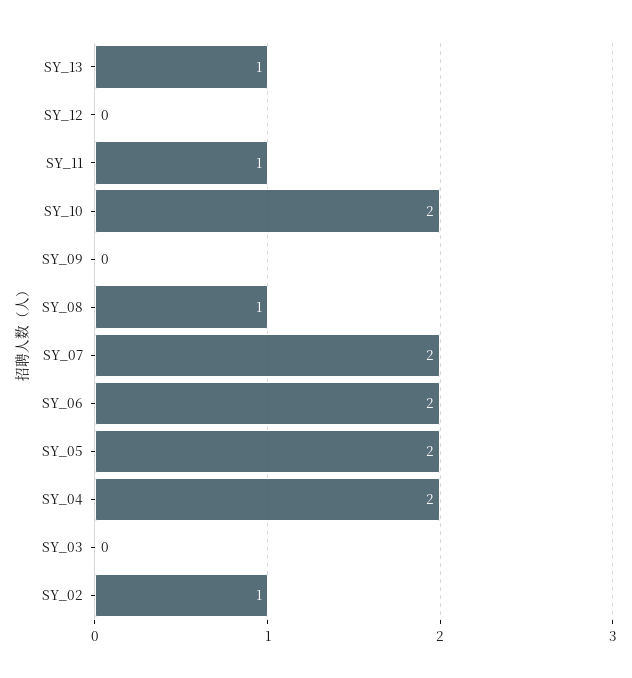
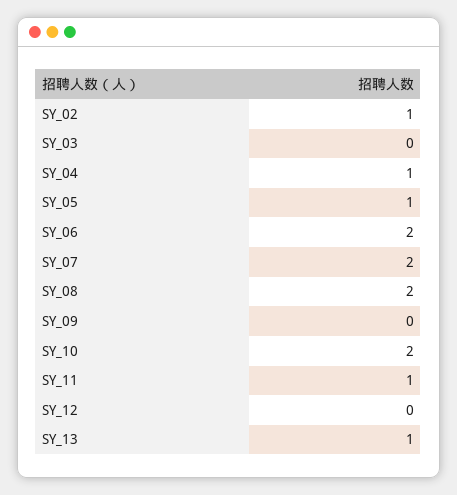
  {
    "SY_13": 1,
    "SY_12": 0,
    "SY_11": 1,
    "SY_10": 2,
    "SY_09": 0,
-   "SY_08": 1,
+   "SY_08": 2,
    "SY_07": 2,
    "SY_06": 2,
-   "SY_05": 2,
+   "SY_05": 1,
-   "SY_04": 2,
+   "SY_04": 1,
    "SY_03": 0,
    "SY_02": 1
  }

